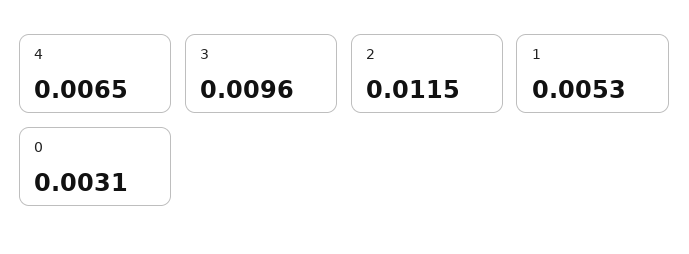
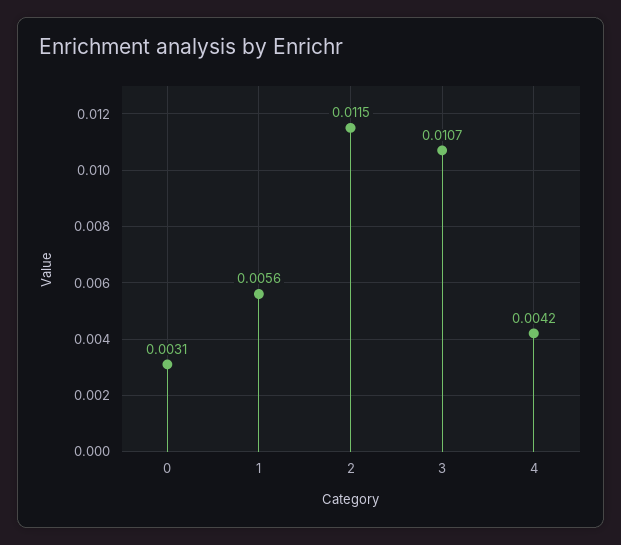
  {
-   "4": 0.0065,
+   "4": 0.0042,
-   "3": 0.0096,
+   "3": 0.0107,
    "2": 0.0115,
-   "1": 0.0053,
+   "1": 0.0056,
    "0": 0.0031
  }

